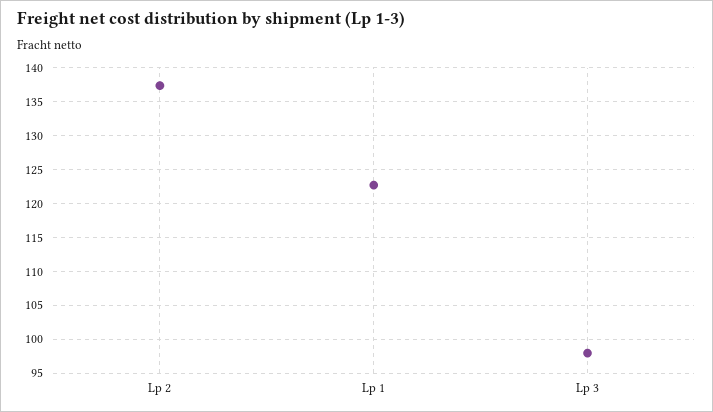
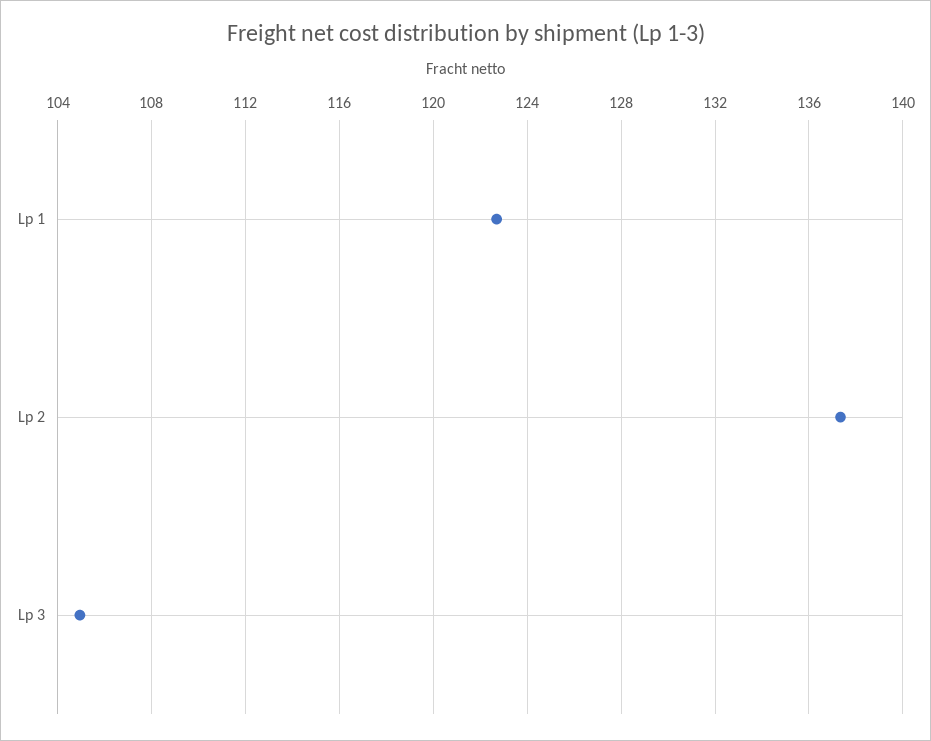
  {
    "Lp 2": 137.5,
    "Lp 1": 122.5,
-   "Lp 3": 98
+   "Lp 3": 105
  }

